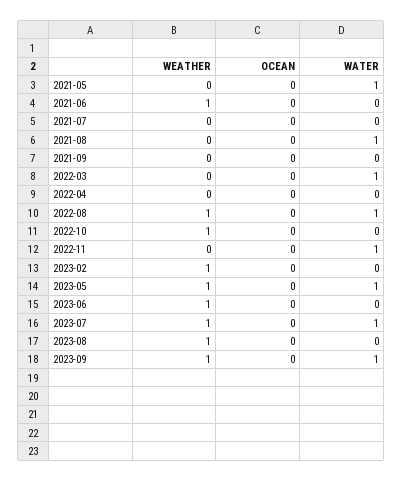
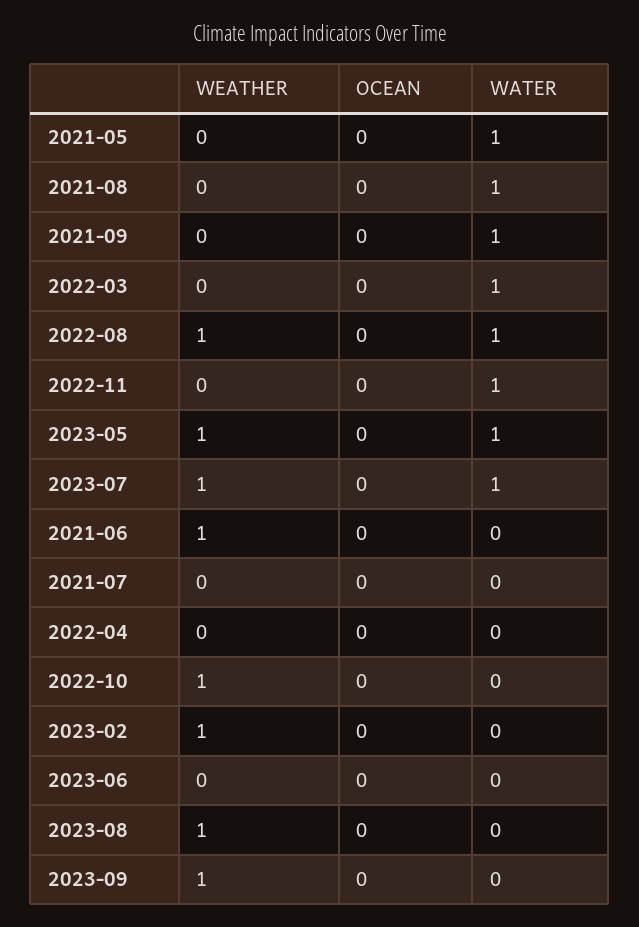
  {
    "WEATHER": {
      "2021-05": 0,
      "2021-06": 1,
      "2021-07": 0,
      "2021-08": 0,
      "2021-09": 0,
      "2022-03": 0,
      "2022-04": 0,
      "2022-08": 1,
      "2022-10": 1,
      "2022-11": 0,
      "2023-02": 1,
      "2023-05": 1,
-     "2023-06": 1,
+     "2023-06": 0,
      "2023-07": 1,
      "2023-08": 1,
      "2023-09": 1
    },
    "OCEAN": {
      "2021-05": 0,
      "2021-06": 0,
      "2021-07": 0,
      "2021-08": 0,
      "2021-09": 0,
      "2022-03": 0,
      "2022-04": 0,
      "2022-08": 0,
      "2022-10": 0,
      "2022-11": 0,
      "2023-02": 0,
      "2023-05": 0,
      "2023-06": 0,
      "2023-07": 0,
      "2023-08": 0,
      "2023-09": 0
    },
    "WATER": {
      "2021-05": 1,
      "2021-06": 0,
      "2021-07": 0,
      "2021-08": 1,
-     "2021-09": 0,
+     "2021-09": 1,
      "2022-03": 1,
      "2022-04": 0,
      "2022-08": 1,
      "2022-10": 0,
      "2022-11": 1,
      "2023-02": 0,
      "2023-05": 1,
      "2023-06": 0,
      "2023-07": 1,
      "2023-08": 0,
-     "2023-09": 1
+     "2023-09": 0
    }
  }

